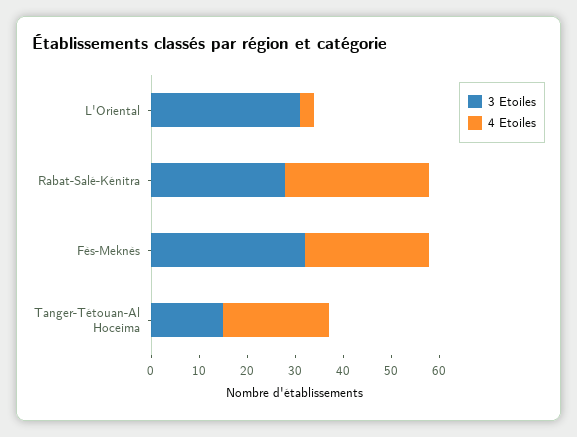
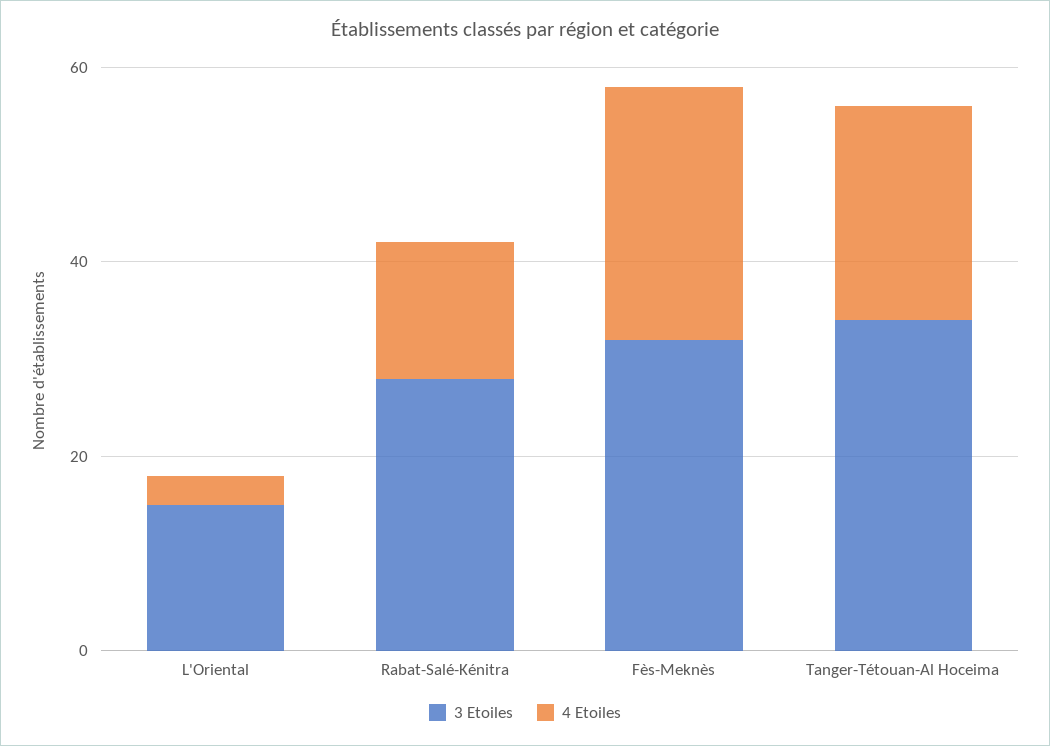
  {
    "3 Etoiles": {
-     "L'Oriental": 30,
+     "L'Oriental": 15,
      "Rabat-Salé-Kénitra": 30,
      "Fès-Meknès": 30,
-     "Tanger-Tétouan-Al Hoceima": 15
+     "Tanger-Tétouan-Al Hoceima": 35
    },
    "4 Etoiles": {
      "L'Oriental": 5,
-     "Rabat-Salé-Kénitra": 30,
+     "Rabat-Salé-Kénitra": 15,
      "Fès-Meknès": 25,
      "Tanger-Tétouan-Al Hoceima": 20
    }
  }

